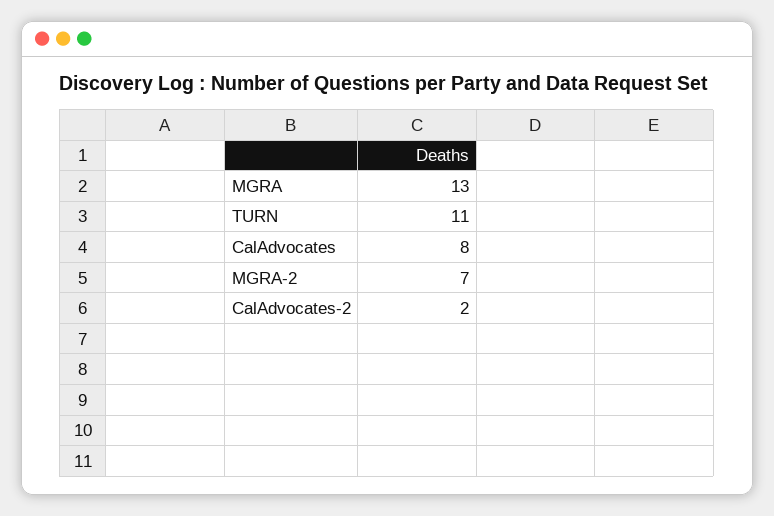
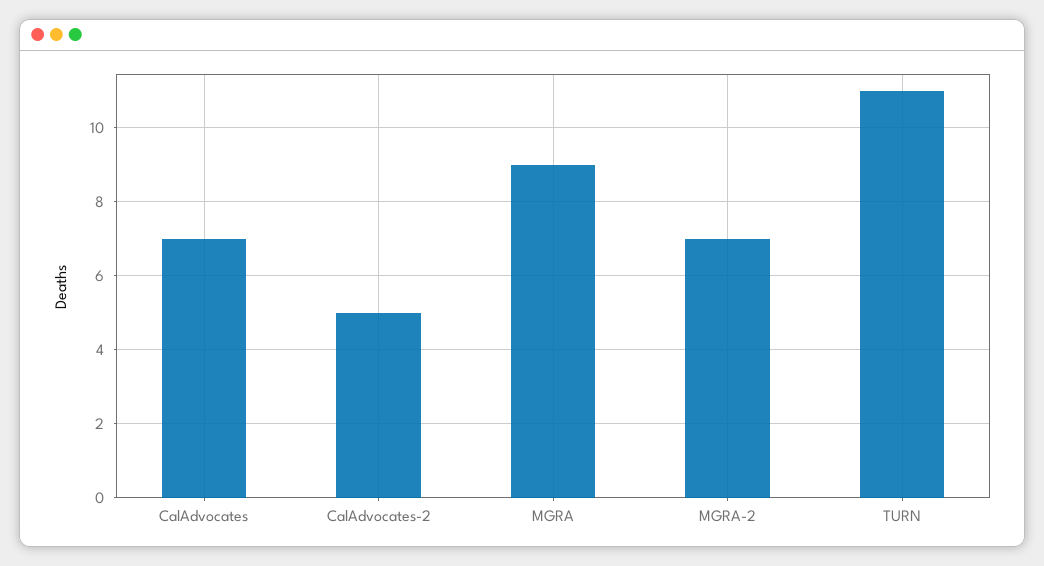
  {
-   "MGRA": 13,
+   "MGRA": 9,
    "TURN": 11,
-   "CalAdvocates": 8,
+   "CalAdvocates": 7,
    "MGRA-2": 7,
-   "CalAdvocates-2": 2
+   "CalAdvocates-2": 5
  }

